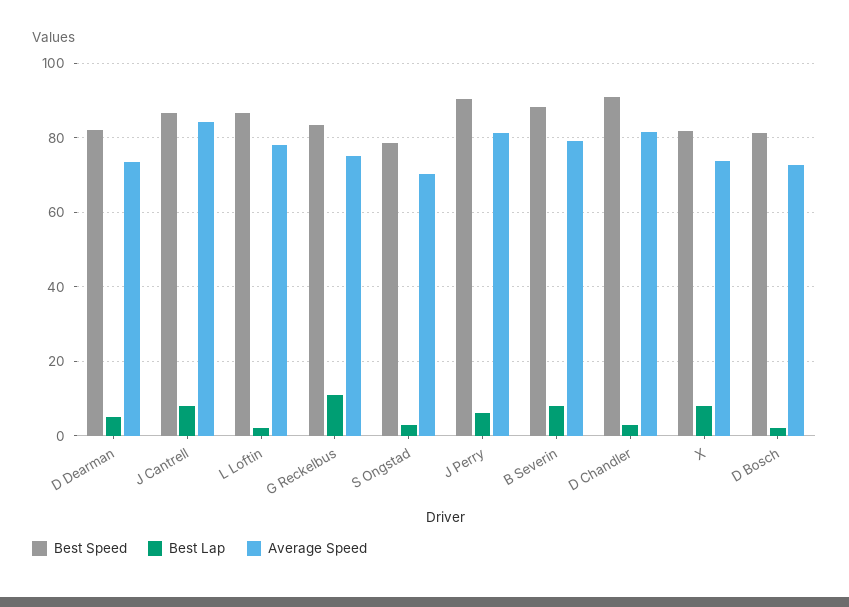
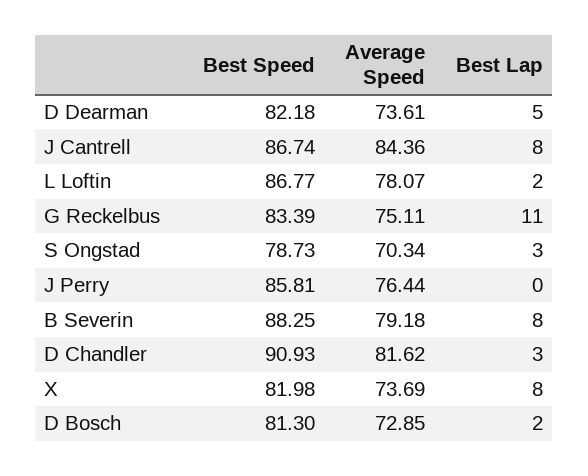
  {
    "Best Speed": {
      "D Dearman": 82.18,
      "J Cantrell": 86.74,
      "L Loftin": 86.77,
      "G Reckelbus": 83.39,
      "S Ongstad": 78.73,
-     "J Perry": 90,
+     "J Perry": 85.81,
      "B Severin": 88.25,
      "D Chandler": 90.93,
      "X": 81.98,
      "D Bosch": 81.3
    },
    "Best Lap": {
      "D Dearman": 5,
      "J Cantrell": 8,
      "L Loftin": 2,
      "G Reckelbus": 11,
      "S Ongstad": 3,
-     "J Perry": 6,
+     "J Perry": 0,
      "B Severin": 8,
      "D Chandler": 3,
      "X": 8,
      "D Bosch": 2
    },
    "Average Speed": {
      "D Dearman": 73.61,
      "J Cantrell": 84.36,
      "L Loftin": 78.07,
      "G Reckelbus": 75.11,
      "S Ongstad": 70.34,
-     "J Perry": 82,
+     "J Perry": 76.44,
      "B Severin": 79.18,
      "D Chandler": 81.62,
      "X": 73.69,
      "D Bosch": 72.85
    }
  }

